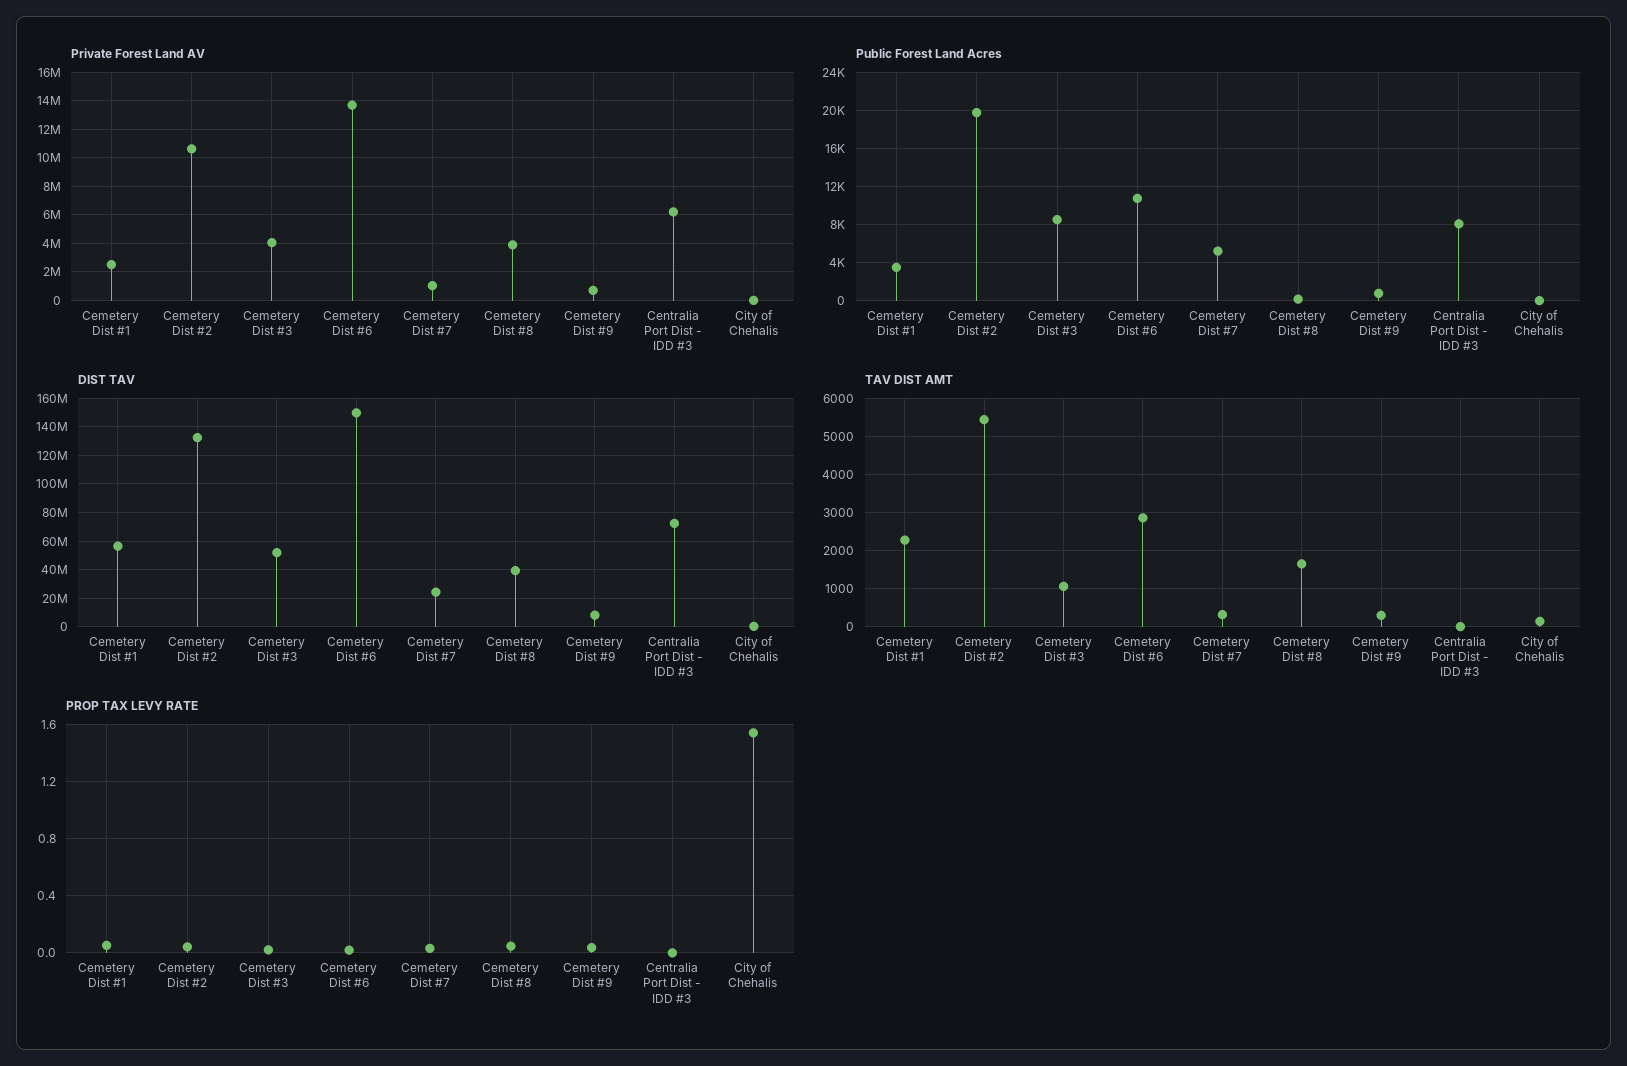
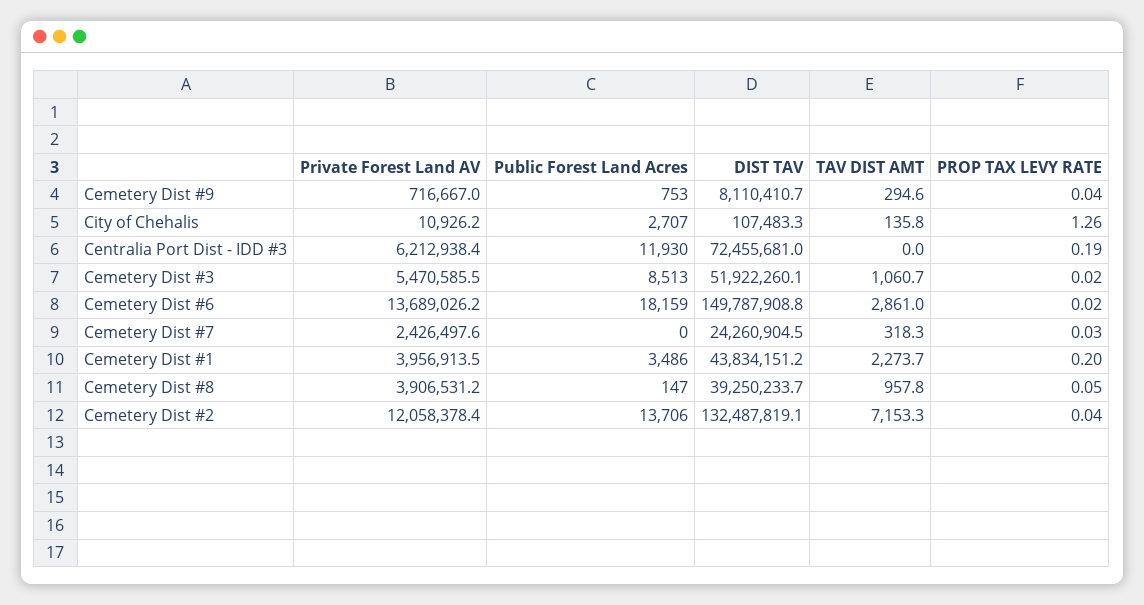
  {
    "Private Forest Land AV": {
-     "Cemetery Dist #1": 2500000,
+     "Cemetery Dist #1": 3956913.5,
-     "Cemetery Dist #2": 10500000,
+     "Cemetery Dist #2": 12058378.4,
-     "Cemetery Dist #3": 4000000,
+     "Cemetery Dist #3": 5470585.5,
      "Cemetery Dist #6": 13689026.2,
-     "Cemetery Dist #7": 1000000,
+     "Cemetery Dist #7": 2426497.6,
      "Cemetery Dist #8": 3906531.2,
      "Cemetery Dist #9": 716667,
      "Centralia Port Dist - IDD #3": 6212938.4,
      "City of Chehalis": 10926.2
    },
    "Public Forest Land Acres": {
      "Cemetery Dist #1": 3486,
-     "Cemetery Dist #2": 20000,
+     "Cemetery Dist #2": 13706,
      "Cemetery Dist #3": 8513,
-     "Cemetery Dist #6": 11000,
+     "Cemetery Dist #6": 18159,
-     "Cemetery Dist #7": 5000,
+     "Cemetery Dist #7": 0,
      "Cemetery Dist #8": 147,
      "Cemetery Dist #9": 753,
-     "Centralia Port Dist - IDD #3": 8000,
+     "Centralia Port Dist - IDD #3": 11930,
-     "City of Chehalis": 0
+     "City of Chehalis": 2707
    },
    "DIST TAV": {
-     "Cemetery Dist #1": 55000000,
+     "Cemetery Dist #1": 43834151.2,
      "Cemetery Dist #2": 132487819.1,
      "Cemetery Dist #3": 51922260.1,
      "Cemetery Dist #6": 149787908.8,
      "Cemetery Dist #7": 24260904.5,
      "Cemetery Dist #8": 39250233.7,
      "Cemetery Dist #9": 8110410.7,
      "Centralia Port Dist - IDD #3": 72455681,
      "City of Chehalis": 107483.3
    },
    "TAV DIST AMT": {
      "Cemetery Dist #1": 2273.7,
-     "Cemetery Dist #2": 5400,
+     "Cemetery Dist #2": 7153.3,
      "Cemetery Dist #3": 1060.7,
      "Cemetery Dist #6": 2861,
      "Cemetery Dist #7": 318.3,
-     "Cemetery Dist #8": 1600,
+     "Cemetery Dist #8": 957.8,
      "Cemetery Dist #9": 294.6,
      "Centralia Port Dist - IDD #3": 0,
      "City of Chehalis": 135.8
    },
    "PROP TAX LEVY RATE": {
-     "Cemetery Dist #1": 0.05,
+     "Cemetery Dist #1": 0.2,
      "Cemetery Dist #2": 0.04,
      "Cemetery Dist #3": 0.02,
      "Cemetery Dist #6": 0.02,
      "Cemetery Dist #7": 0.03,
      "Cemetery Dist #8": 0.05,
      "Cemetery Dist #9": 0.04,
-     "Centralia Port Dist - IDD #3": 0,
+     "Centralia Port Dist - IDD #3": 0.19,
-     "City of Chehalis": 1.55
+     "City of Chehalis": 1.26
    }
  }

